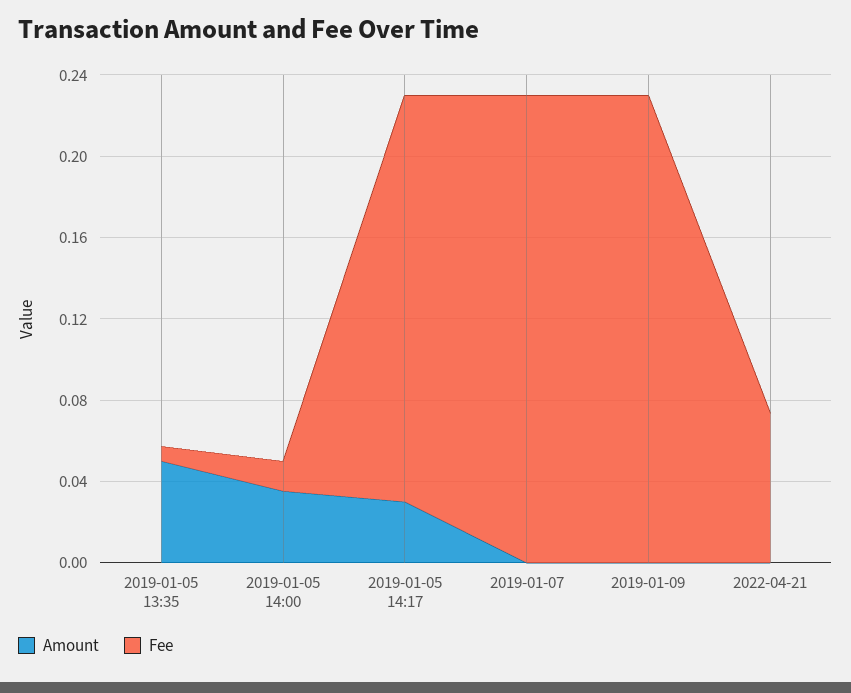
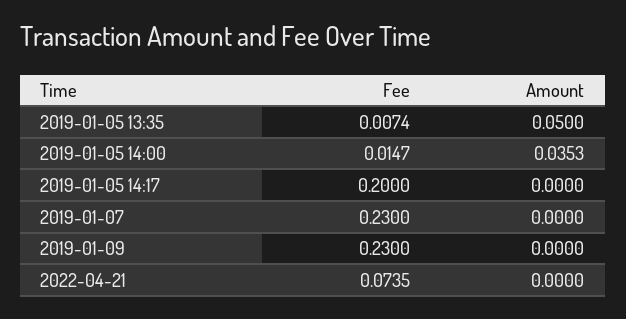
  {
    "Amount": {
      "2019-01-05 13:35": 0.05,
      "2019-01-05 14:00": 0.0353,
-     "2019-01-05 14:17": 0.03,
+     "2019-01-05 14:17": 0,
      "2019-01-07": 0,
      "2019-01-09": 0,
      "2022-04-21": 0
    },
    "Fee": {
      "2019-01-05 13:35": 0.0074,
      "2019-01-05 14:00": 0.0147,
      "2019-01-05 14:17": 0.2,
      "2019-01-07": 0.23,
      "2019-01-09": 0.23,
      "2022-04-21": 0.0735
    }
  }

